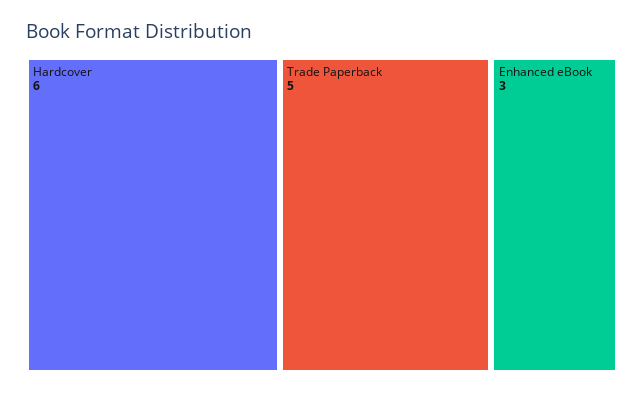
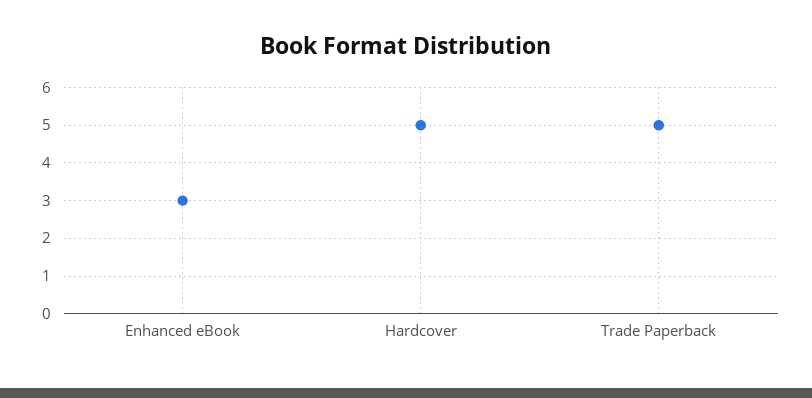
  {
-   "Hardcover": 6,
+   "Hardcover": 5,
    "Trade Paperback": 5,
    "Enhanced eBook": 3
  }

